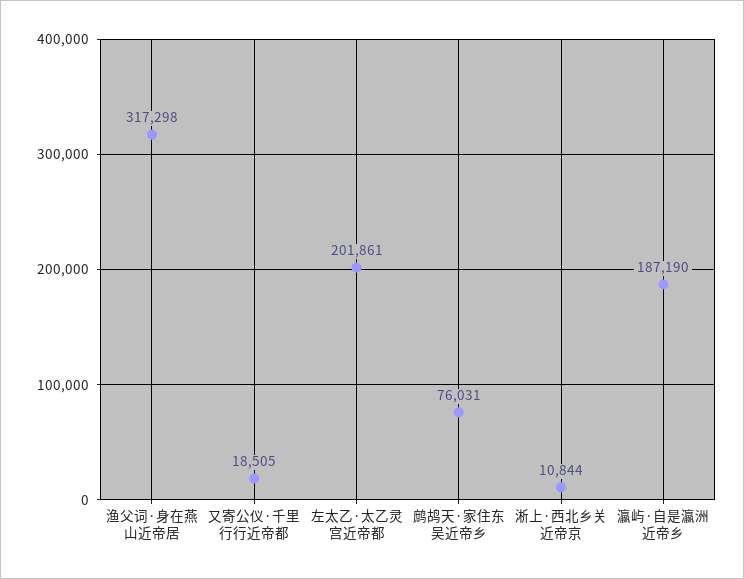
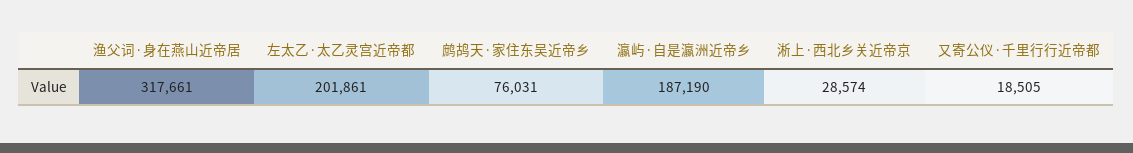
  {
-   "渔父词·身在燕山近帝居": 317298,
+   "渔父词·身在燕山近帝居": 317661,
    "又寄公仪·千里行行近帝都": 18505,
    "左太乙·太乙灵宫近帝都": 201861,
    "鹧鸪天·家住东吴近帝乡": 76031,
-   "淅上·西北乡关近帝京": 10844,
+   "淅上·西北乡关近帝京": 28574,
    "瀛屿·自是瀛洲近帝乡": 187190
  }

